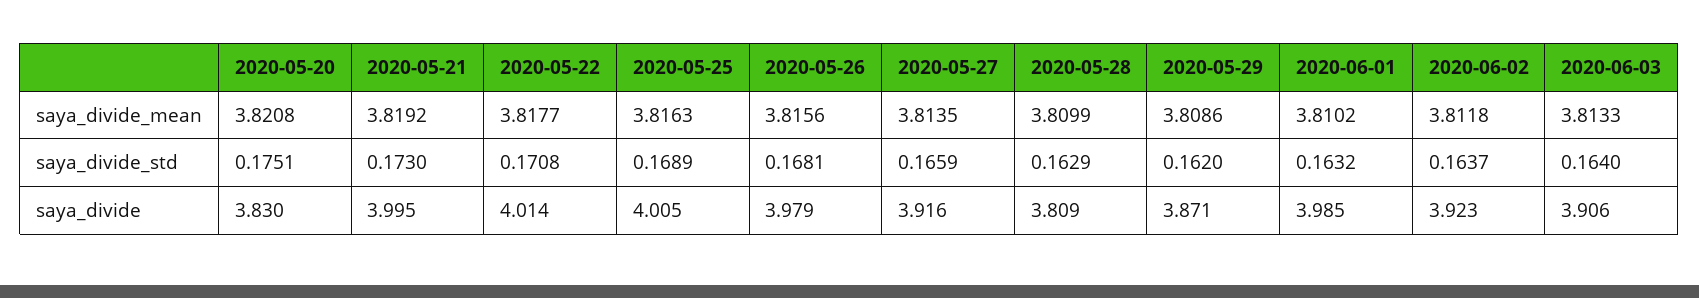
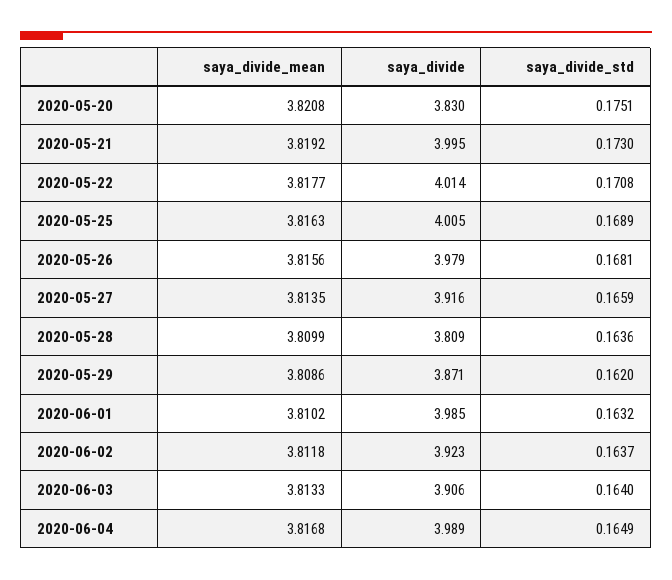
  {
    "2020-05-20": {
      "saya_divide_mean": 3.8208,
      "saya_divide_std": 0.1751,
      "saya_divide": 3.83
    },
    "2020-05-21": {
      "saya_divide_mean": 3.8192,
      "saya_divide_std": 0.173,
      "saya_divide": 3.995
    },
    "2020-05-22": {
      "saya_divide_mean": 3.8177,
      "saya_divide_std": 0.1708,
      "saya_divide": 4.014
    },
    "2020-05-25": {
      "saya_divide_mean": 3.8163,
      "saya_divide_std": 0.1689,
      "saya_divide": 4.005
    },
    "2020-05-26": {
      "saya_divide_mean": 3.8156,
      "saya_divide_std": 0.1681,
      "saya_divide": 3.979
    },
    "2020-05-27": {
      "saya_divide_mean": 3.8135,
      "saya_divide_std": 0.1659,
      "saya_divide": 3.916
    },
    "2020-05-28": {
      "saya_divide_mean": 3.8099,
-     "saya_divide_std": 0.1629,
+     "saya_divide_std": 0.1636,
      "saya_divide": 3.809
    },
    "2020-05-29": {
      "saya_divide_mean": 3.8086,
      "saya_divide_std": 0.162,
      "saya_divide": 3.871
    },
    "2020-06-01": {
      "saya_divide_mean": 3.8102,
      "saya_divide_std": 0.1632,
      "saya_divide": 3.985
    },
    "2020-06-02": {
      "saya_divide_mean": 3.8118,
      "saya_divide_std": 0.1637,
      "saya_divide": 3.923
    },
    "2020-06-03": {
      "saya_divide_mean": 3.8133,
      "saya_divide_std": 0.164,
      "saya_divide": 3.906
-   }
+   },
+   "2020-06-04": {
+     "saya_divide_mean": 3.8168,
+     "saya_divide": 3.989,
+     "saya_divide_std": 0.1649
+   }
  }

